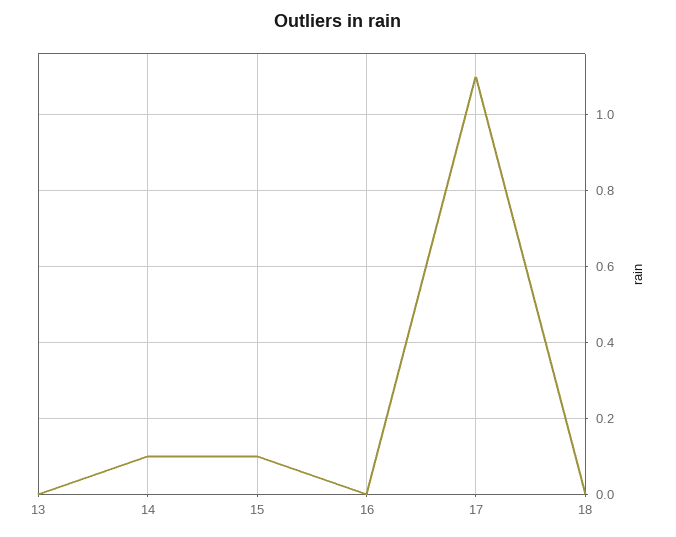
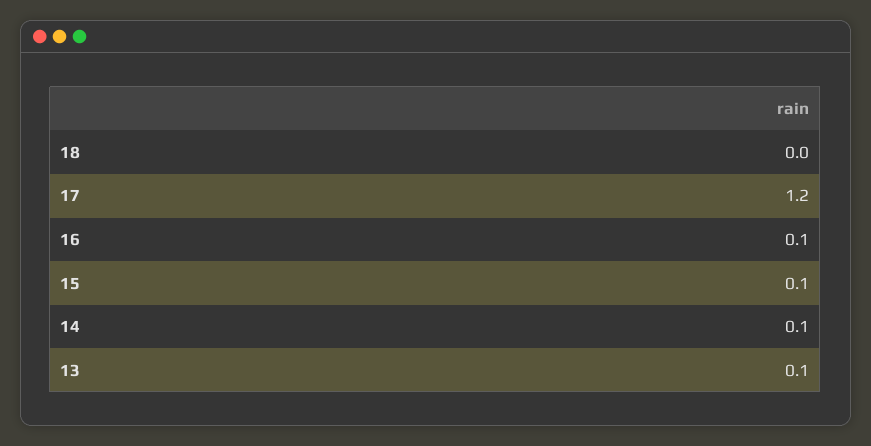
  {
-   "13": 0,
+   "13": 0.1,
    "14": 0.1,
    "15": 0.1,
-   "16": 0,
+   "16": 0.1,
-   "17": 1.1,
+   "17": 1.2,
    "18": 0
  }

